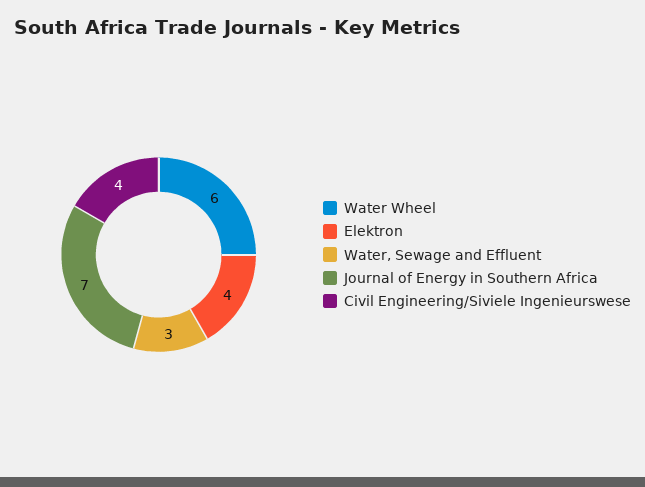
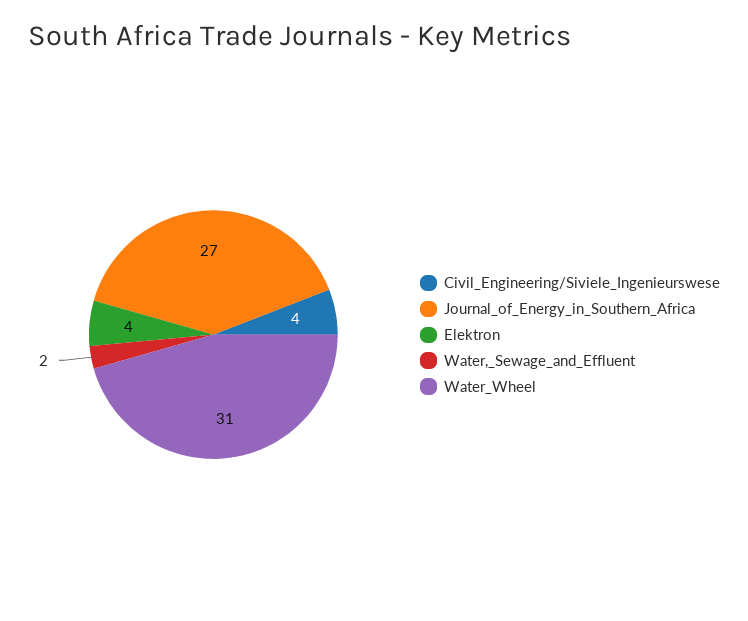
  {
-   "Water Wheel": 6,
+   "Water Wheel": 31,
    "Elektron": 4,
-   "Water, Sewage and Effluent": 3,
+   "Water, Sewage and Effluent": 2,
-   "Journal of Energy in Southern Africa": 7,
+   "Journal of Energy in Southern Africa": 27,
    "Civil Engineering/Siviele Ingenieurswese": 4
  }

